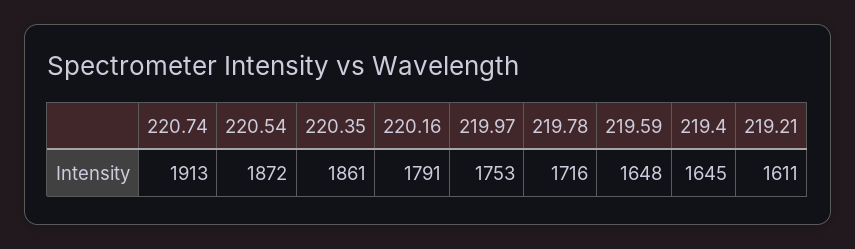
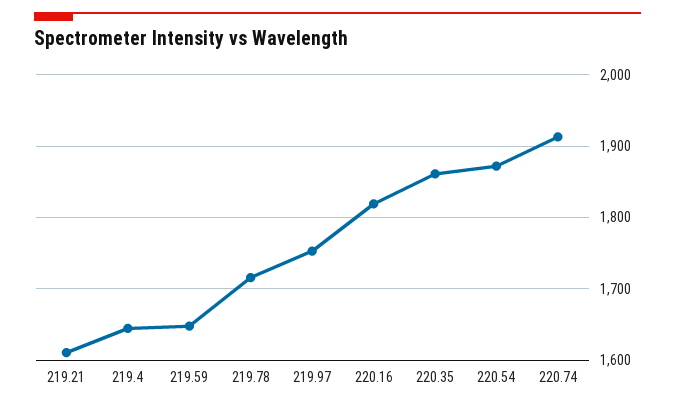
  {
    "220.74": 1913,
    "220.54": 1872,
    "220.35": 1861,
-   "220.16": 1791,
+   "220.16": 1820,
    "219.97": 1753,
    "219.78": 1716,
    "219.59": 1648,
    "219.4": 1645,
    "219.21": 1611
  }

